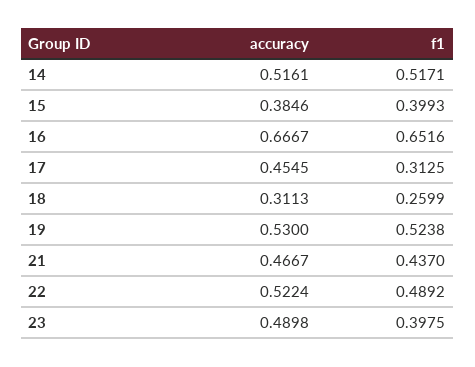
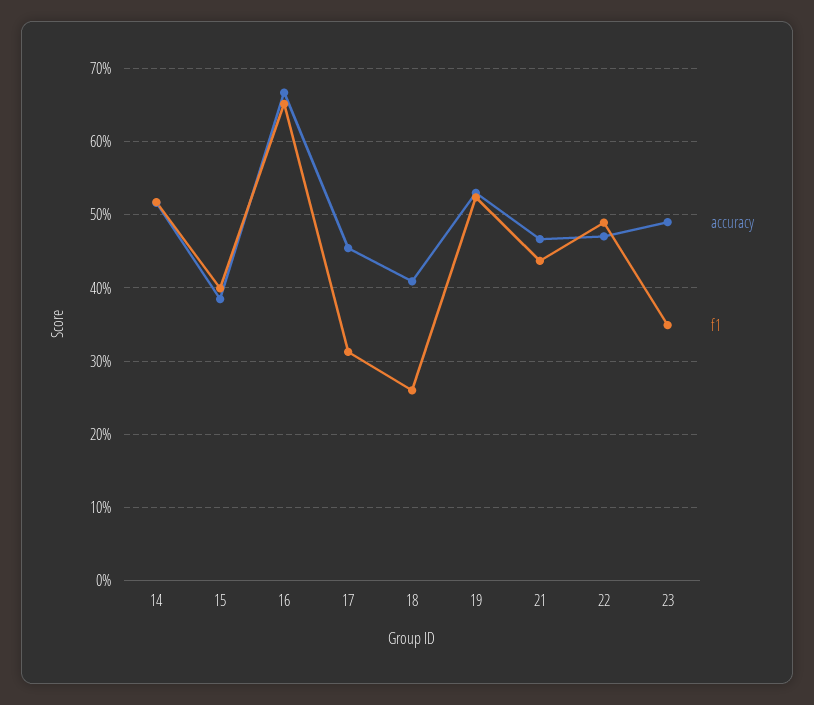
  {
    "accuracy": {
      "14": 0.5161,
      "15": 0.3846,
      "16": 0.6667,
      "17": 0.4545,
-     "18": 0.3113,
+     "18": 0.41,
      "19": 0.53,
      "21": 0.4667,
-     "22": 0.5224,
+     "22": 0.47,
      "23": 0.4898
    },
    "f1": {
      "14": 0.5171,
      "15": 0.3993,
      "16": 0.6516,
      "17": 0.3125,
      "18": 0.2599,
      "19": 0.5238,
      "21": 0.437,
      "22": 0.4892,
-     "23": 0.3975
+     "23": 0.35
    }
  }

